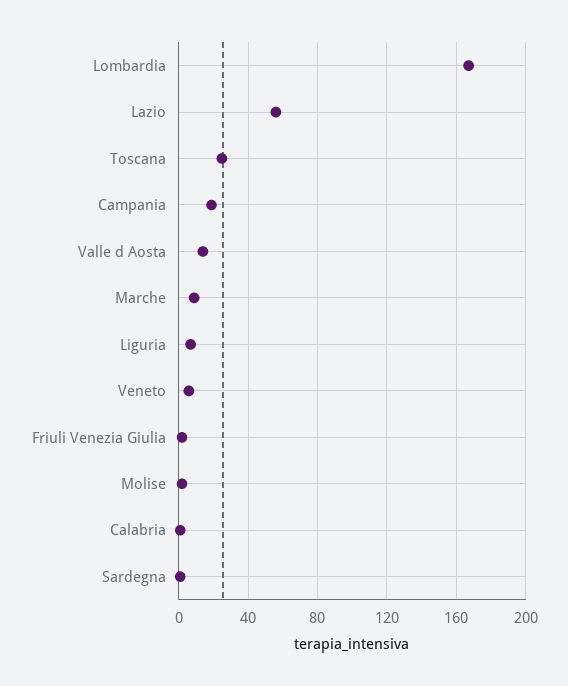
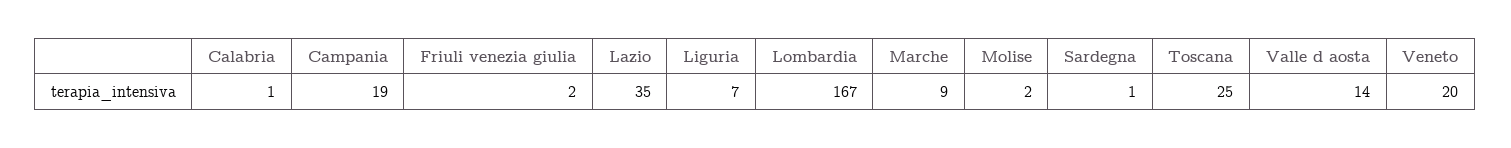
  {
    "Lombardia": 167,
-   "Lazio": 55,
+   "Lazio": 35,
    "Toscana": 25,
    "Campania": 19,
    "Valle d Aosta": 14,
    "Marche": 9,
    "Liguria": 7,
-   "Veneto": 5,
+   "Veneto": 20,
    "Friuli Venezia Giulia": 2,
    "Molise": 2,
    "Calabria": 1,
    "Sardegna": 1
  }

